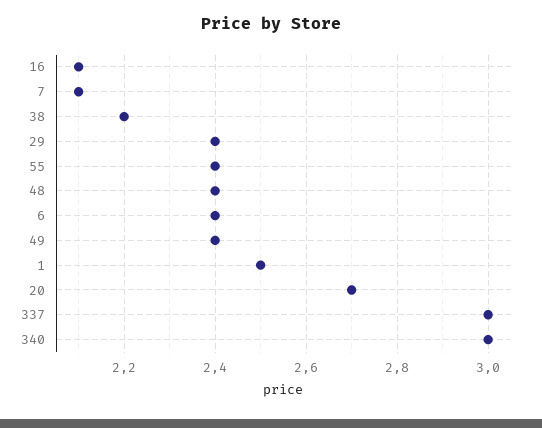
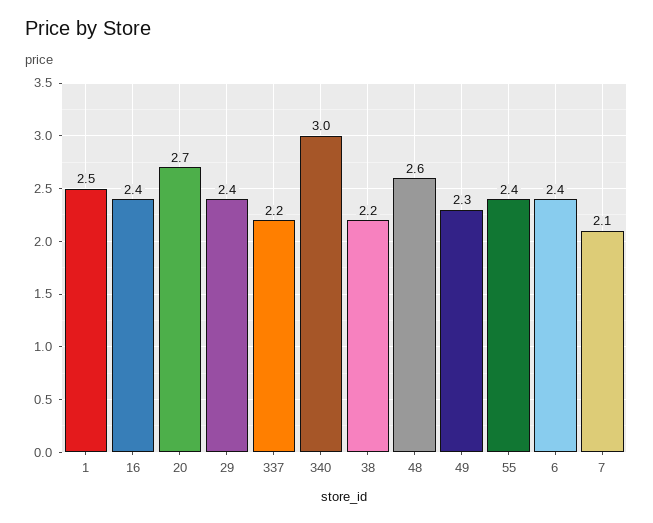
  {
-   "16": 2.1,
+   "16": 2.4,
    "7": 2.1,
    "38": 2.2,
    "29": 2.4,
    "55": 2.4,
-   "48": 2.4,
+   "48": 2.6,
    "6": 2.4,
-   "49": 2.4,
+   "49": 2.3,
    "1": 2.5,
    "20": 2.7,
-   "337": 3,
+   "337": 2.2,
    "340": 3
  }

